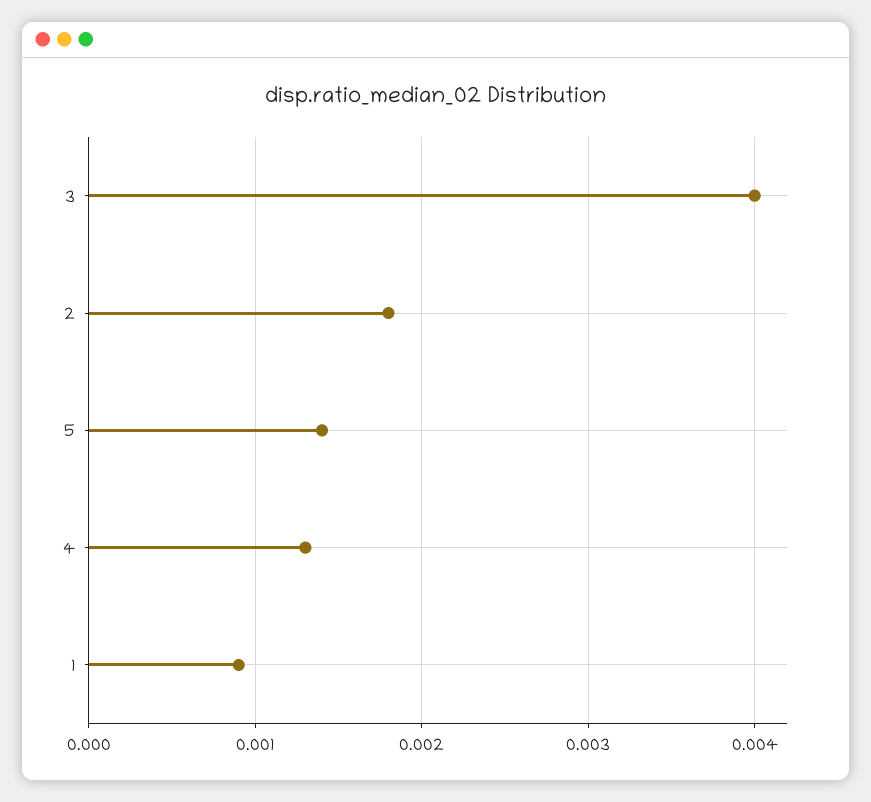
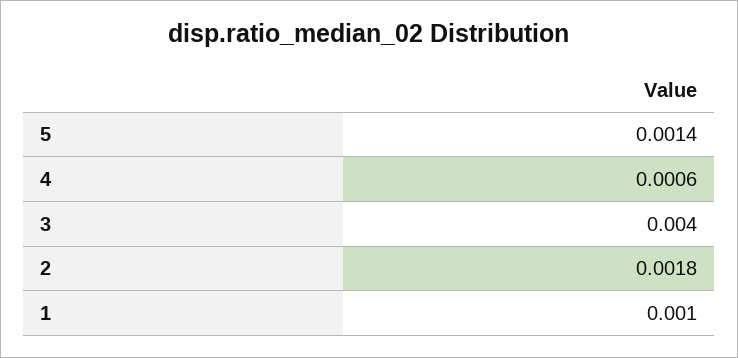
  {
    "3": 0.004,
    "2": 0.0018,
    "5": 0.0014,
-   "4": 0.0013,
+   "4": 0.0006,
-   "1": 0.0009
+   "1": 0.001
  }

